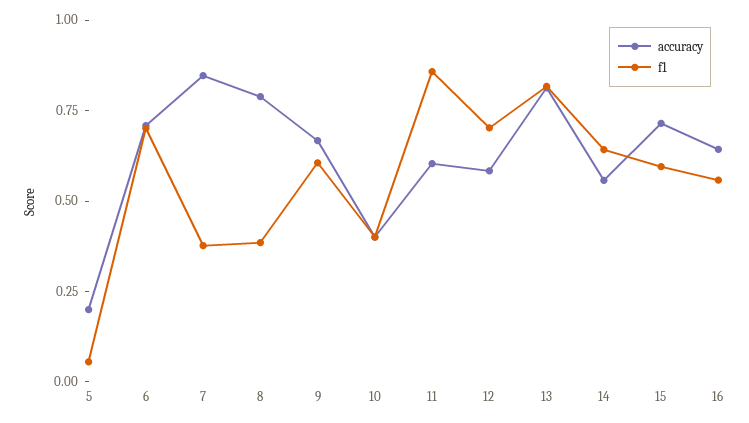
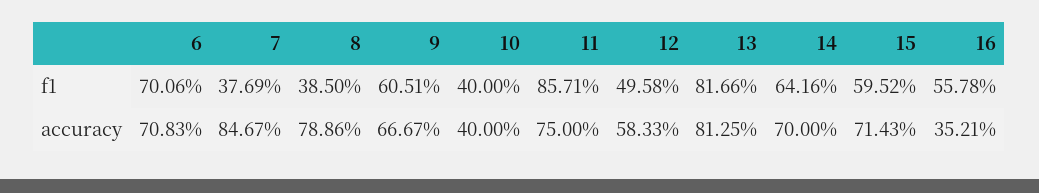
  {
    "accuracy": {
-     "5": 0.2,
      "6": 0.7083,
      "7": 0.8467,
      "8": 0.7886,
      "9": 0.6667,
      "10": 0.4,
-     "11": 0.6,
+     "11": 0.75,
      "12": 0.5833,
      "13": 0.8125,
-     "14": 0.55,
+     "14": 0.7,
      "15": 0.7143,
-     "16": 0.65
+     "16": 0.3521
    },
    "f1": {
-     "5": 0.05,
      "6": 0.7006,
      "7": 0.3769,
      "8": 0.385,
      "9": 0.6051,
      "10": 0.4,
      "11": 0.8571,
-     "12": 0.7,
+     "12": 0.4958,
      "13": 0.8166,
      "14": 0.6416,
      "15": 0.5952,
      "16": 0.5578
    }
  }

